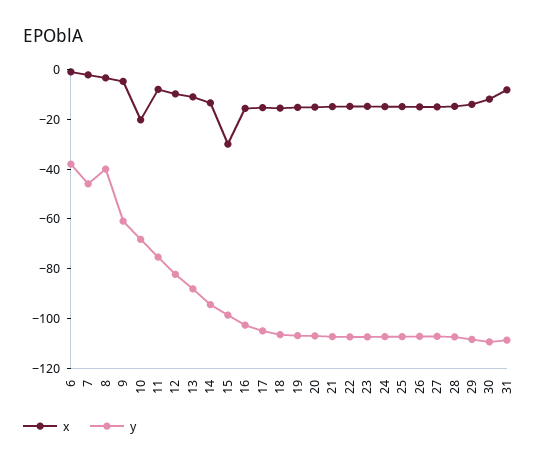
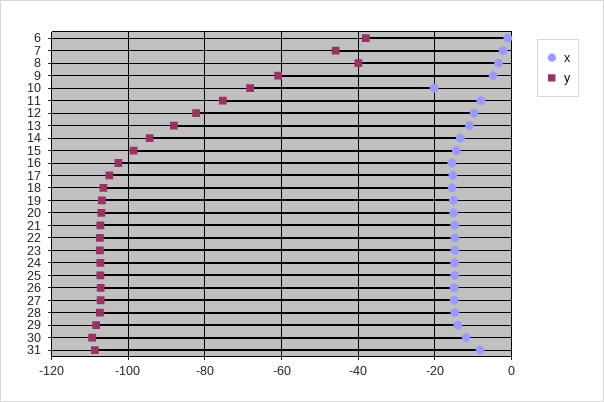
  {
    "x": {
      "6": -2,
      "7": -2,
      "8": -4,
      "9": -4,
      "10": -20,
      "11": -8,
      "12": -10,
      "13": -12,
      "14": -14,
-     "15": -30,
+     "15": -14,
      "16": -16,
      "17": -16,
      "18": -16,
      "19": -16,
      "20": -16,
      "21": -14,
      "22": -14,
      "23": -14,
      "24": -14,
      "25": -14,
      "26": -16,
      "27": -16,
      "28": -14,
      "29": -14,
      "30": -12,
      "31": -8
    },
    "y": {
      "6": -38,
      "7": -46,
      "8": -40,
      "9": -60,
      "10": -68,
      "11": -76,
      "12": -82,
      "13": -88,
      "14": -94,
      "15": -98,
      "16": -102,
      "17": -104,
      "18": -106,
      "19": -106,
      "20": -108,
      "21": -108,
      "22": -108,
      "23": -108,
      "24": -108,
      "25": -108,
      "26": -108,
      "27": -108,
      "28": -108,
      "29": -108,
      "30": -110,
      "31": -108
    }
  }

